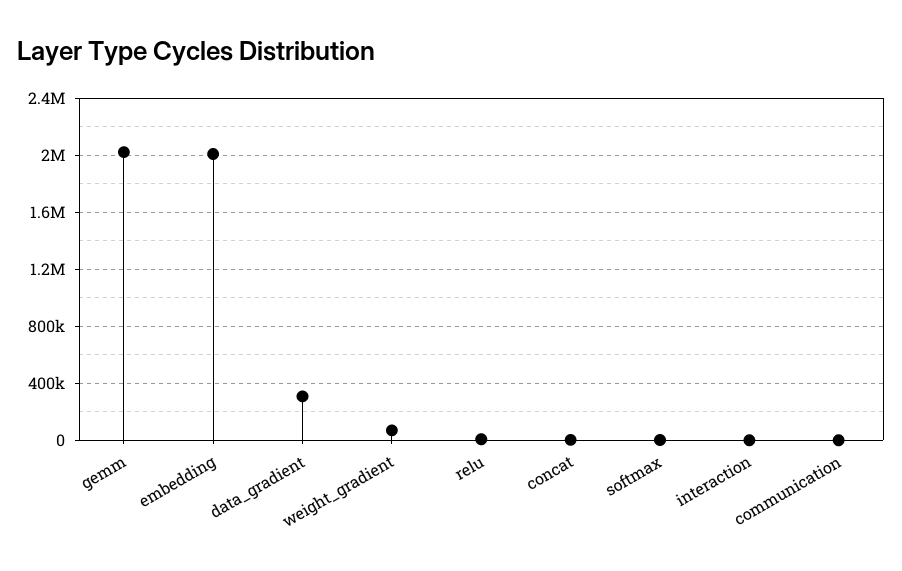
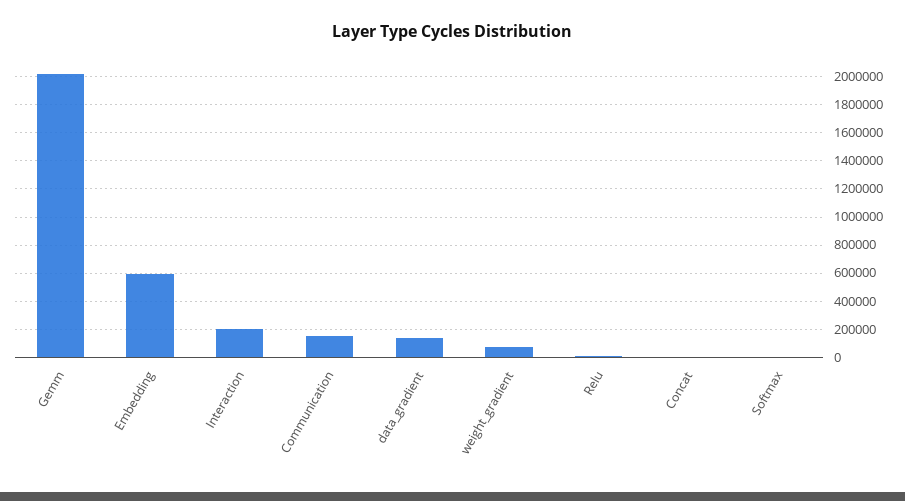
  {
    "gemm": 2000000,
-   "embedding": 2000000,
+   "embedding": 600000,
-   "data_gradient": 300000,
+   "data_gradient": 150000,
    "weight_gradient": 50000,
    "relu": 0,
    "concat": 0,
    "softmax": 0,
-   "interaction": 0,
+   "interaction": 200000,
-   "communication": 0
+   "communication": 150000
  }

